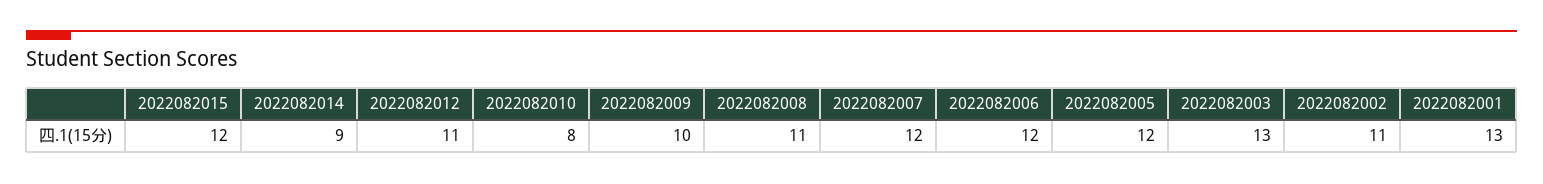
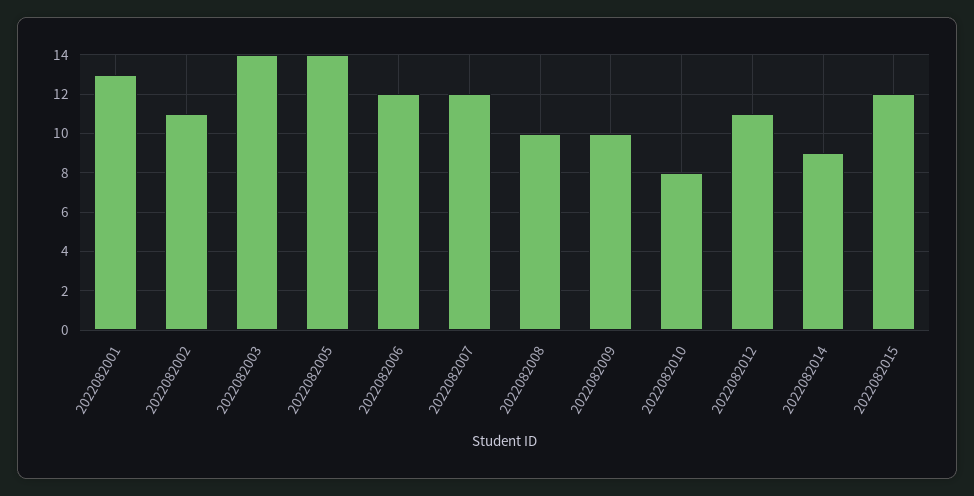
  {
    "2022082015": 12,
    "2022082014": 9,
    "2022082012": 11,
    "2022082010": 8,
    "2022082009": 10,
-   "2022082008": 11,
+   "2022082008": 10,
    "2022082007": 12,
    "2022082006": 12,
-   "2022082005": 12,
+   "2022082005": 14,
-   "2022082003": 13,
+   "2022082003": 14,
    "2022082002": 11,
    "2022082001": 13
  }

